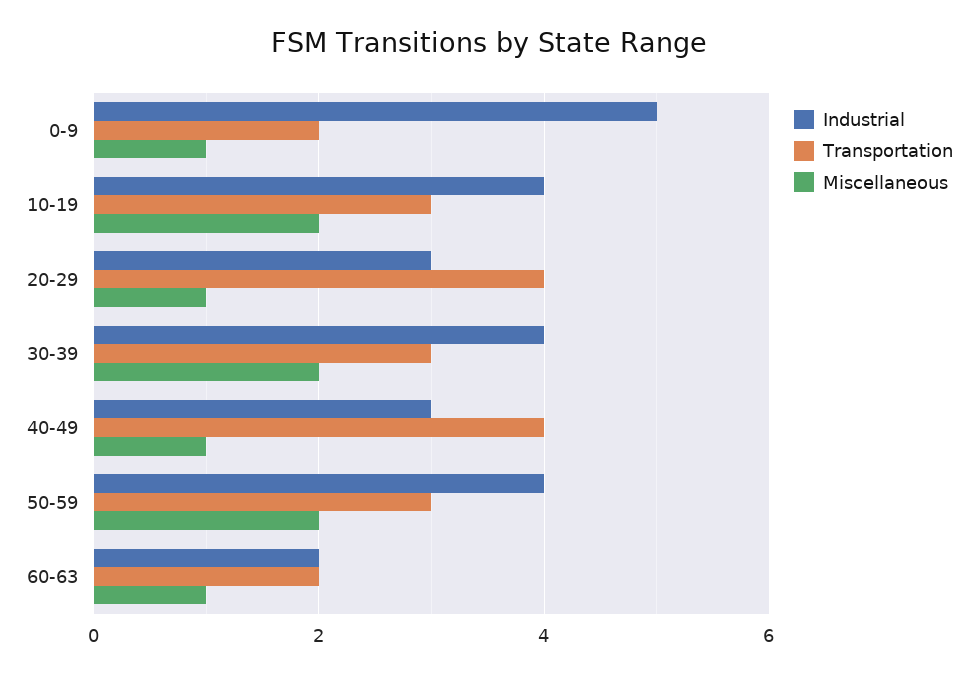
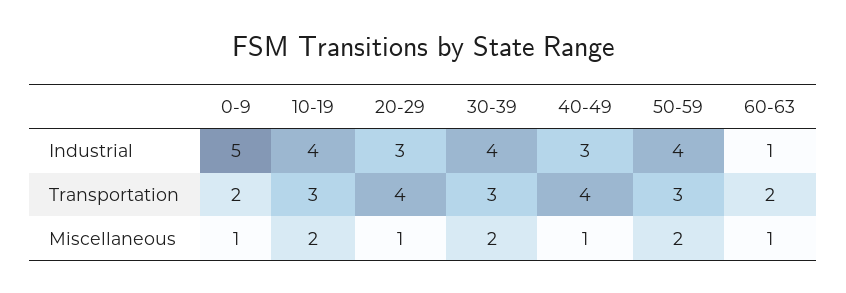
  {
    "Industrial": {
      "0-9": 5,
      "10-19": 4,
      "20-29": 3,
      "30-39": 4,
      "40-49": 3,
      "50-59": 4,
-     "60-63": 2
+     "60-63": 1
    },
    "Transportation": {
      "0-9": 2,
      "10-19": 3,
      "20-29": 4,
      "30-39": 3,
      "40-49": 4,
      "50-59": 3,
      "60-63": 2
    },
    "Miscellaneous": {
      "0-9": 1,
      "10-19": 2,
      "20-29": 1,
      "30-39": 2,
      "40-49": 1,
      "50-59": 2,
      "60-63": 1
    }
  }

